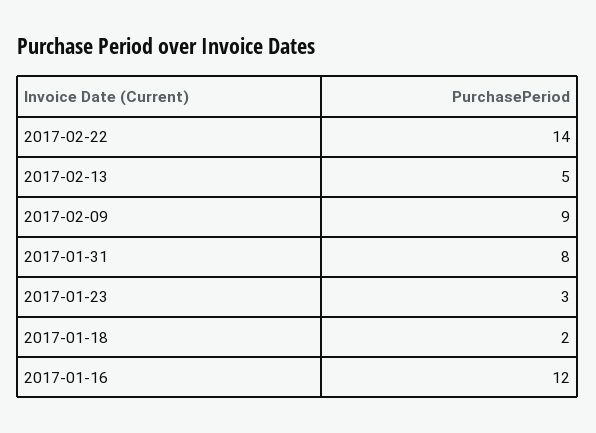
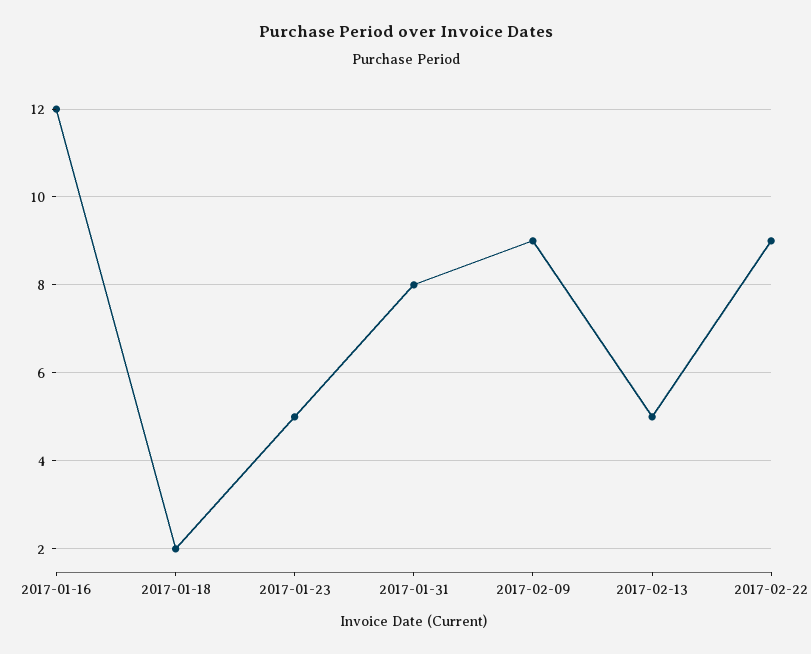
  {
-   "2017-02-22": 14,
+   "2017-02-22": 9,
    "2017-02-13": 5,
    "2017-02-09": 9,
    "2017-01-31": 8,
-   "2017-01-23": 3,
+   "2017-01-23": 5,
    "2017-01-18": 2,
    "2017-01-16": 12
  }

